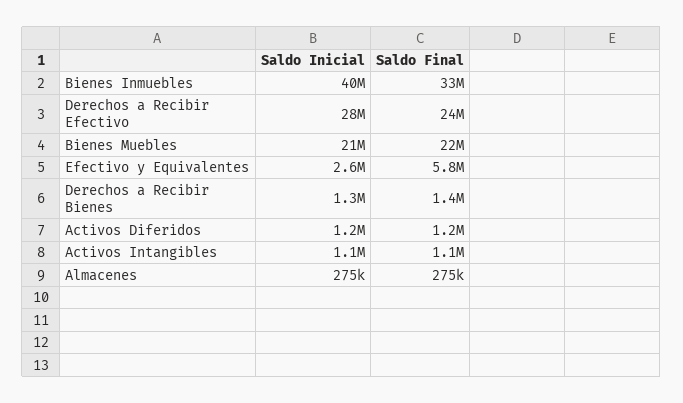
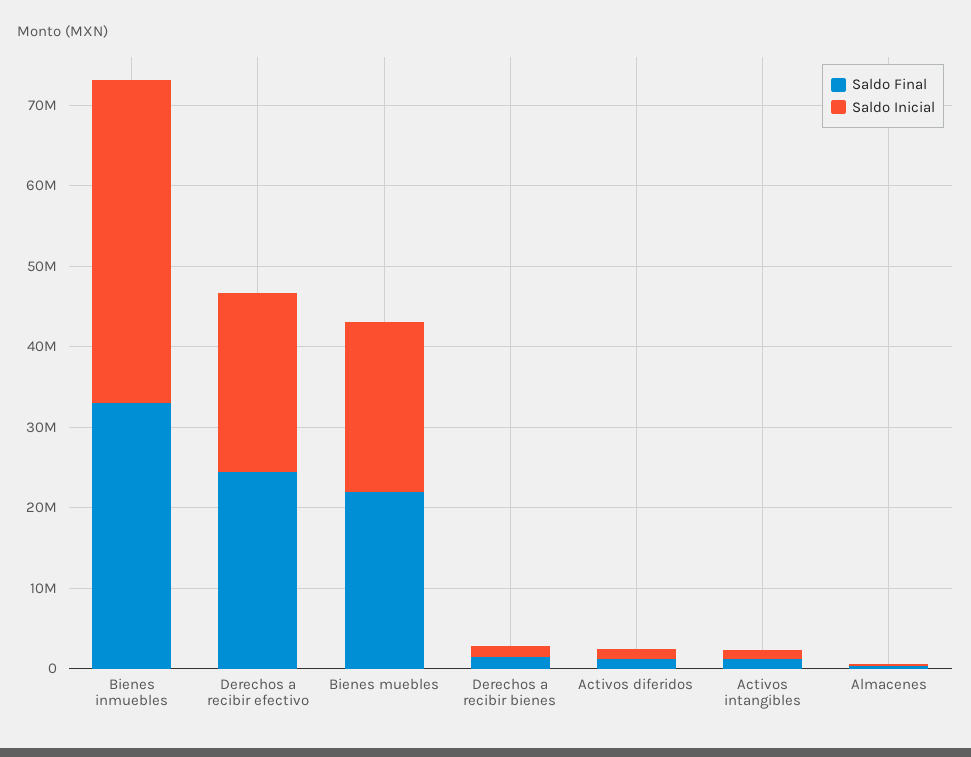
  {
    "Saldo Inicial": {
      "Bienes Inmuebles": 40000000,
-     "Derechos a Recibir Efectivo": 28000000,
+     "Derechos a Recibir Efectivo": 22000000,
      "Bienes Muebles": 21000000,
-     "Efectivo y Equivalentes": 2600000,
      "Derechos a Recibir Bienes": 1300000,
      "Activos Diferidos": 1200000,
      "Activos Intangibles": 1100000,
      "Almacenes": 275000
    },
    "Saldo Final": {
      "Bienes Inmuebles": 33000000,
      "Derechos a Recibir Efectivo": 24000000,
      "Bienes Muebles": 22000000,
-     "Efectivo y Equivalentes": 5800000,
      "Derechos a Recibir Bienes": 1400000,
      "Activos Diferidos": 1200000,
      "Activos Intangibles": 1100000,
      "Almacenes": 275000
    }
  }

